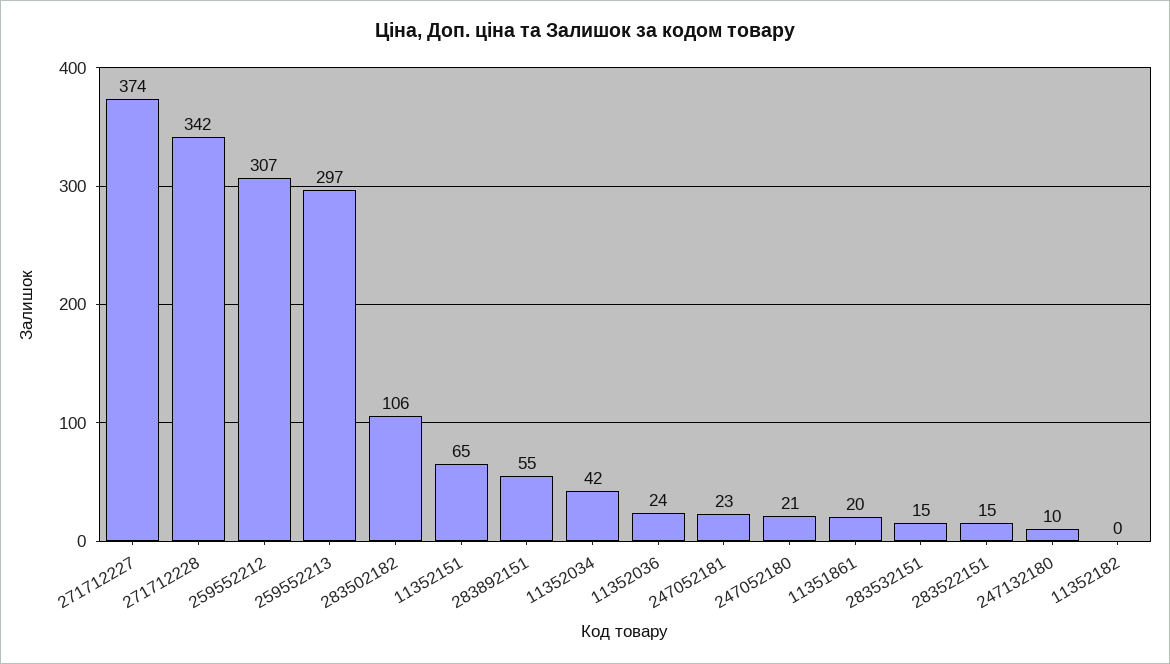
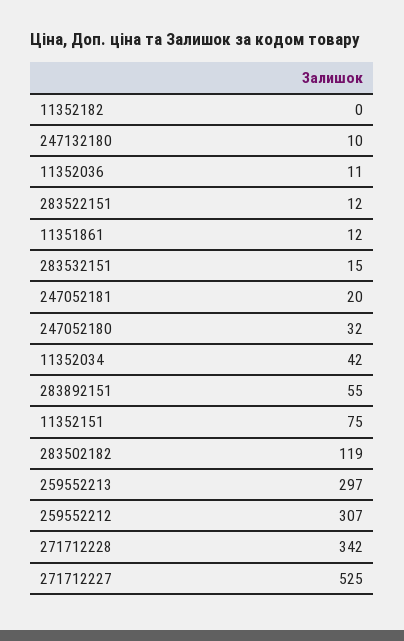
  {
-   "271712227": 374,
+   "271712227": 525,
    "271712228": 342,
    "259552212": 307,
    "259552213": 297,
-   "283502182": 106,
+   "283502182": 119,
-   "11352151": 65,
+   "11352151": 75,
    "283892151": 55,
    "11352034": 42,
-   "11352036": 24,
+   "11352036": 11,
-   "247052181": 23,
+   "247052181": 20,
-   "247052180": 21,
+   "247052180": 32,
-   "11351861": 20,
+   "11351861": 12,
    "283532151": 15,
-   "283522151": 15,
+   "283522151": 12,
    "247132180": 10,
    "11352182": 0
  }

